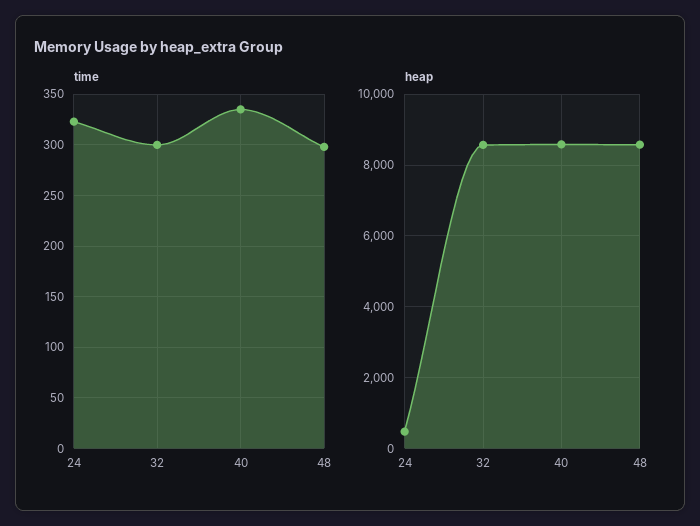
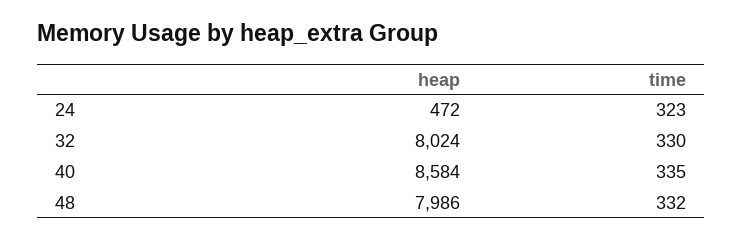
  {
    "time": {
      "24": 323,
-     "32": 300,
+     "32": 330,
      "40": 335,
-     "48": 300
+     "48": 332
    },
    "heap": {
      "24": 472,
-     "32": 8600,
+     "32": 8024,
      "40": 8584,
-     "48": 8600
+     "48": 7986
    }
  }

